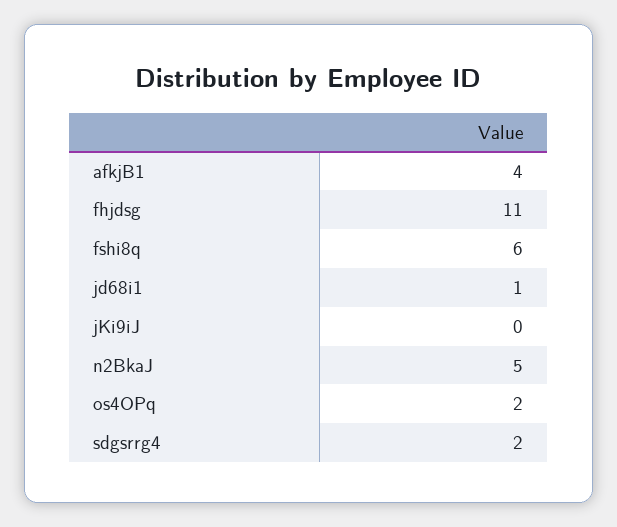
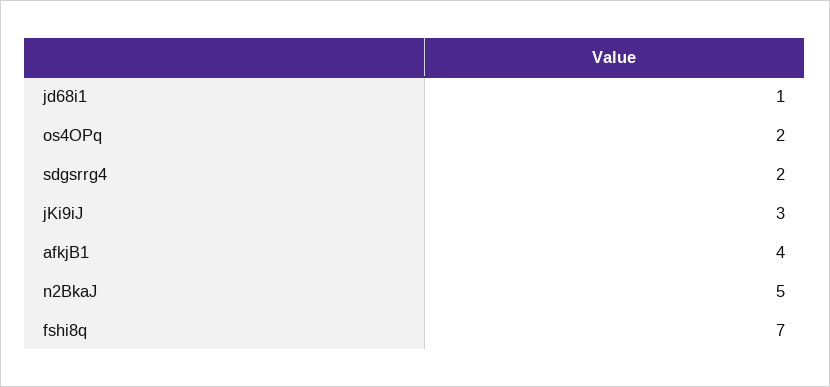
  {
    "afkjB1": 4,
-   "fhjdsg": 11,
-   "fshi8q": 6,
+   "fshi8q": 7,
    "jd68i1": 1,
-   "jKi9iJ": 0,
+   "jKi9iJ": 3,
    "n2BkaJ": 5,
    "os4OPq": 2,
    "sdgsrrg4": 2
  }

